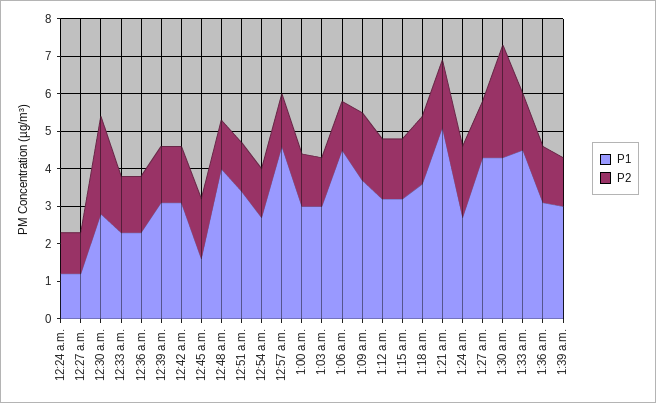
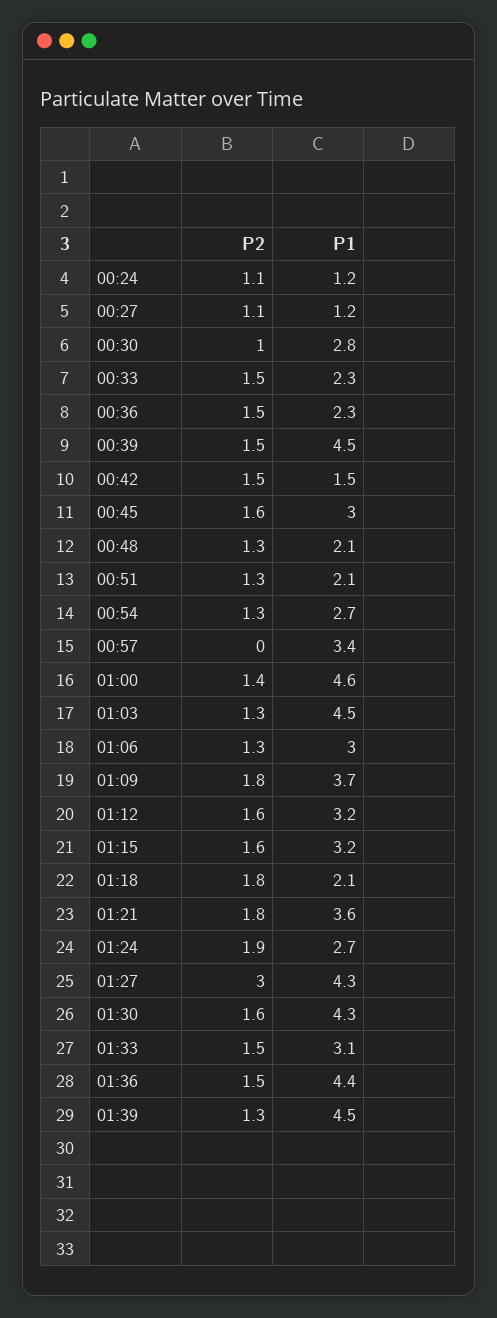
  {
    "P1": {
      "12:24 a.m.": 1.2,
      "12:27 a.m.": 1.2,
      "12:30 a.m.": 2.8,
      "12:33 a.m.": 2.3,
      "12:36 a.m.": 2.3,
-     "12:39 a.m.": 3,
+     "12:39 a.m.": 4.5,
-     "12:42 a.m.": 3,
+     "12:42 a.m.": 1.5,
-     "12:45 a.m.": 1.5,
+     "12:45 a.m.": 3,
-     "12:48 a.m.": 4,
+     "12:48 a.m.": 2.1,
-     "12:51 a.m.": 3.5,
+     "12:51 a.m.": 2.1,
      "12:54 a.m.": 2.7,
-     "12:57 a.m.": 4.5,
+     "12:57 a.m.": 3.4,
-     "1:00 a.m.": 3,
+     "1:00 a.m.": 4.6,
-     "1:03 a.m.": 3,
+     "1:03 a.m.": 4.5,
-     "1:06 a.m.": 4.5,
+     "1:06 a.m.": 3,
      "1:09 a.m.": 3.7,
      "1:12 a.m.": 3.2,
      "1:15 a.m.": 3.2,
-     "1:18 a.m.": 3.5,
+     "1:18 a.m.": 2.1,
-     "1:21 a.m.": 5,
+     "1:21 a.m.": 3.6,
      "1:24 a.m.": 2.7,
      "1:27 a.m.": 4.3,
      "1:30 a.m.": 4.3,
-     "1:33 a.m.": 4.5,
+     "1:33 a.m.": 3.1,
-     "1:36 a.m.": 3,
+     "1:36 a.m.": 4.4,
-     "1:39 a.m.": 3
+     "1:39 a.m.": 4.5
    },
    "P2": {
      "12:24 a.m.": 1.1,
      "12:27 a.m.": 1.1,
-     "12:30 a.m.": 2.5,
+     "12:30 a.m.": 1,
      "12:33 a.m.": 1.5,
      "12:36 a.m.": 1.5,
      "12:39 a.m.": 1.5,
      "12:42 a.m.": 1.5,
      "12:45 a.m.": 1.6,
      "12:48 a.m.": 1.3,
      "12:51 a.m.": 1.3,
      "12:54 a.m.": 1.3,
-     "12:57 a.m.": 1.5,
+     "12:57 a.m.": 0,
      "1:00 a.m.": 1.4,
      "1:03 a.m.": 1.3,
      "1:06 a.m.": 1.3,
      "1:09 a.m.": 1.8,
      "1:12 a.m.": 1.6,
      "1:15 a.m.": 1.6,
      "1:18 a.m.": 1.8,
      "1:21 a.m.": 1.8,
      "1:24 a.m.": 1.9,
-     "1:27 a.m.": 1.5,
+     "1:27 a.m.": 3,
-     "1:30 a.m.": 3,
+     "1:30 a.m.": 1.6,
      "1:33 a.m.": 1.5,
      "1:36 a.m.": 1.5,
      "1:39 a.m.": 1.3
    }
  }

